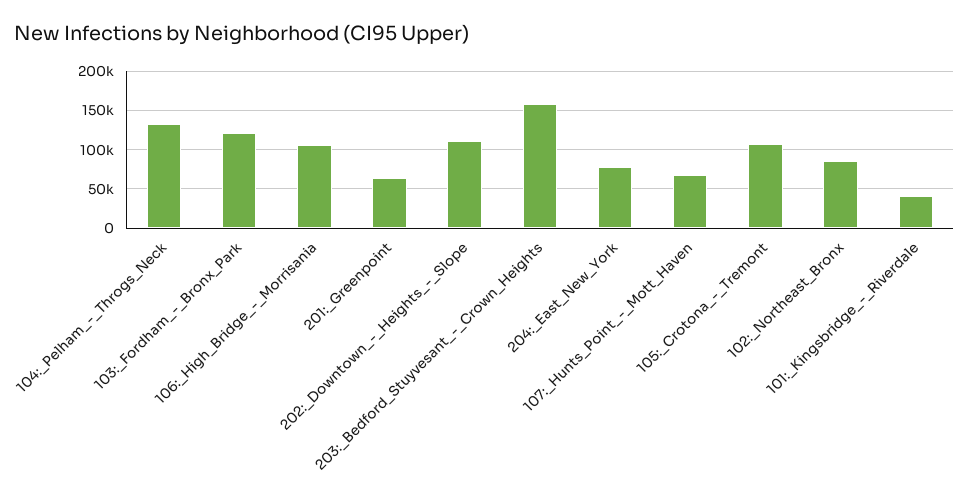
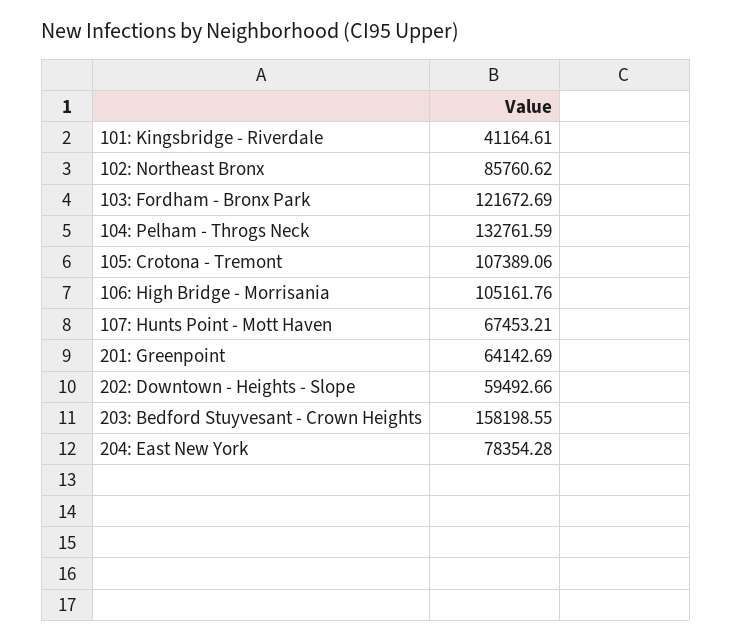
  {
    "104:_Pelham_-_Throgs_Neck": 132761.59,
    "103:_Fordham_-_Bronx_Park": 121672.69,
    "106:_High_Bridge_-_Morrisania": 105161.76,
    "201:_Greenpoint": 64142.69,
-   "202:_Downtown_-_Heights_-_Slope": 110000,
+   "202:_Downtown_-_Heights_-_Slope": 59492.66,
    "203:_Bedford_Stuyvesant_-_Crown_Heights": 158198.55,
    "204:_East_New_York": 78354.28,
    "107:_Hunts_Point_-_Mott_Haven": 67453.21,
    "105:_Crotona_-_Tremont": 107389.06,
    "102:_Northeast_Bronx": 85760.62,
    "101:_Kingsbridge_-_Riverdale": 41164.61
  }

